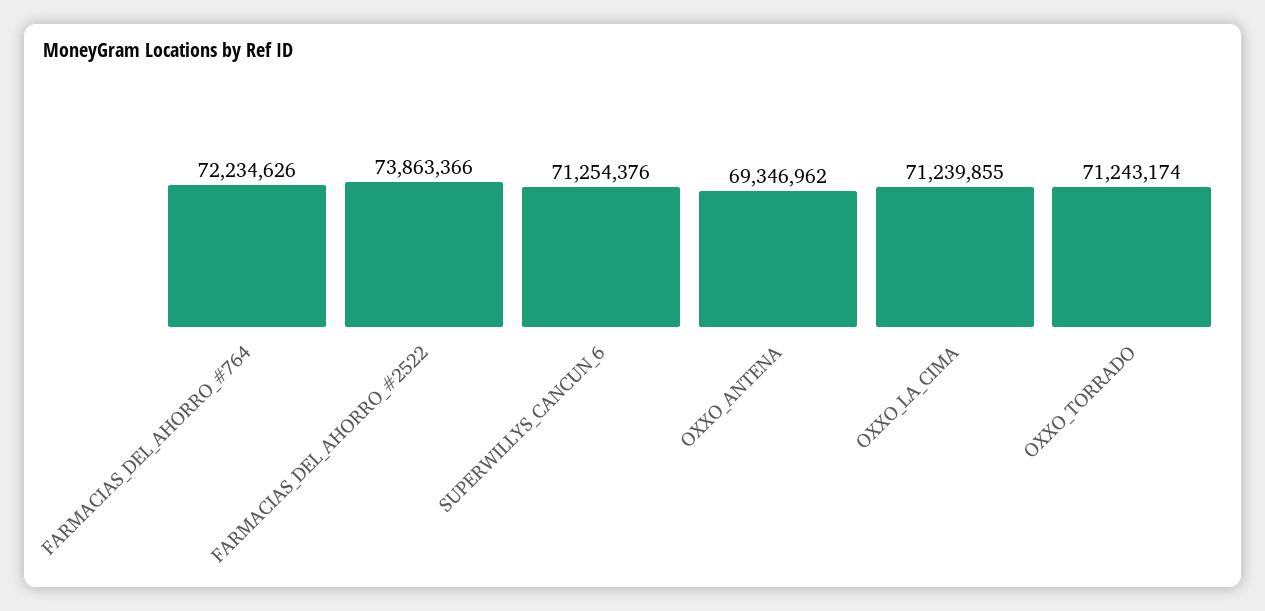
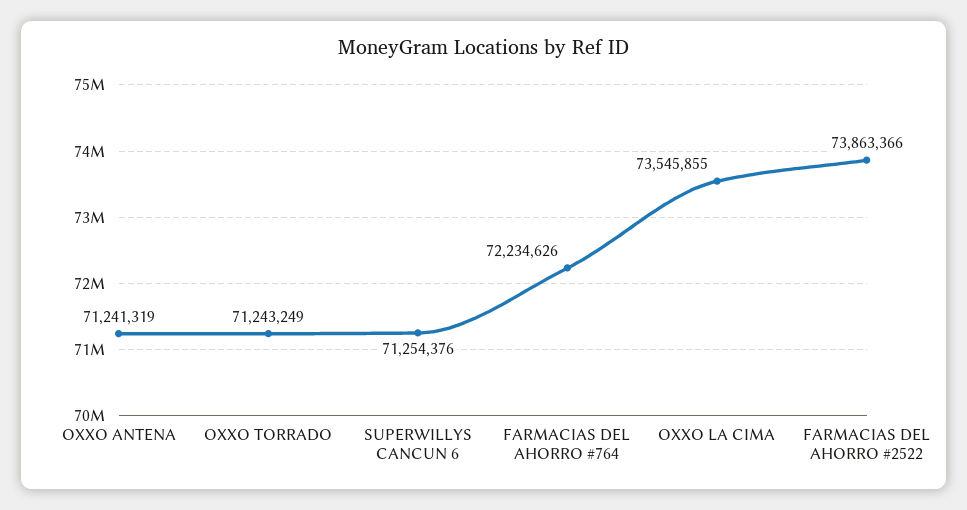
  {
    "FARMACIAS_DEL_AHORRO_#764": 72234626,
    "FARMACIAS_DEL_AHORRO_#2522": 73863366,
    "SUPERWILLYS_CANCUN_6": 71254376,
-   "OXXO_ANTENA": 69346962,
+   "OXXO_ANTENA": 71241319,
-   "OXXO_LA_CIMA": 71239855,
+   "OXXO_LA_CIMA": 73545855,
-   "OXXO_TORRADO": 71243174
+   "OXXO_TORRADO": 71243249
  }

